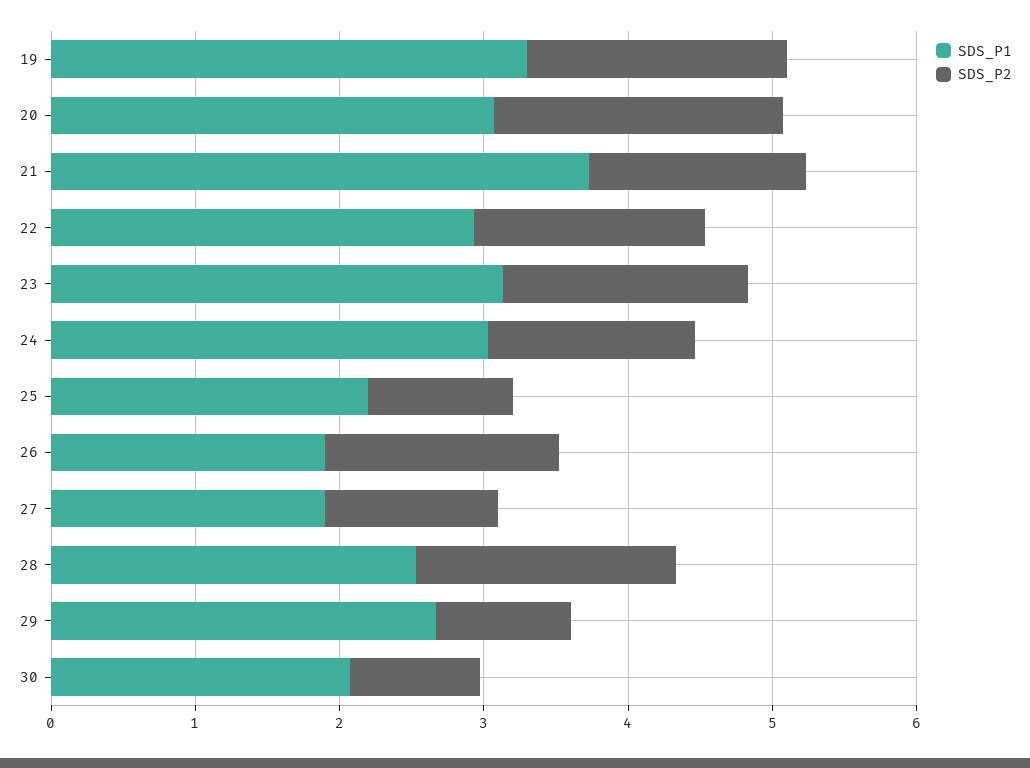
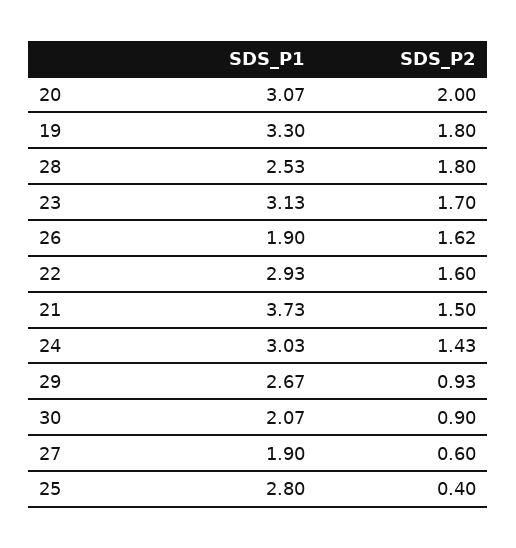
  {
    "SDS_P1": {
      "19": 3.3,
      "20": 3.07,
      "21": 3.73,
      "22": 2.93,
      "23": 3.13,
      "24": 3.03,
-     "25": 2.2,
+     "25": 2.8,
      "26": 1.9,
      "27": 1.9,
      "28": 2.53,
      "29": 2.67,
      "30": 2.07
    },
    "SDS_P2": {
      "19": 1.8,
      "20": 2,
      "21": 1.5,
      "22": 1.6,
      "23": 1.7,
      "24": 1.43,
-     "25": 1,
+     "25": 0.4,
      "26": 1.62,
-     "27": 1.2,
+     "27": 0.6,
      "28": 1.8,
      "29": 0.93,
      "30": 0.9
    }
  }

